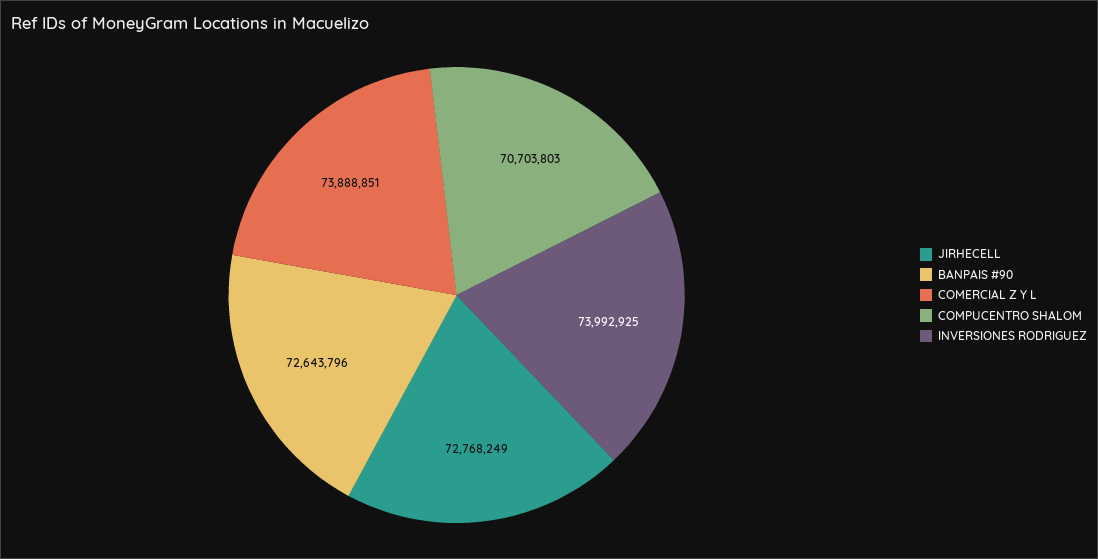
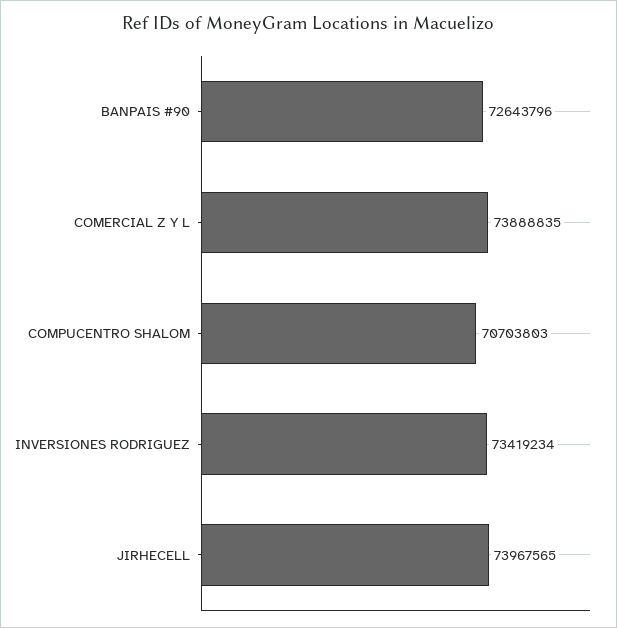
  {
-   "JIRHECELL": 72768249,
+   "JIRHECELL": 73967565,
    "BANPAIS #90": 72643796,
-   "COMERCIAL Z Y L": 73888851,
+   "COMERCIAL Z Y L": 73888835,
    "COMPUCENTRO SHALOM": 70703803,
-   "INVERSIONES RODRIGUEZ": 73992925
+   "INVERSIONES RODRIGUEZ": 73419234
  }

